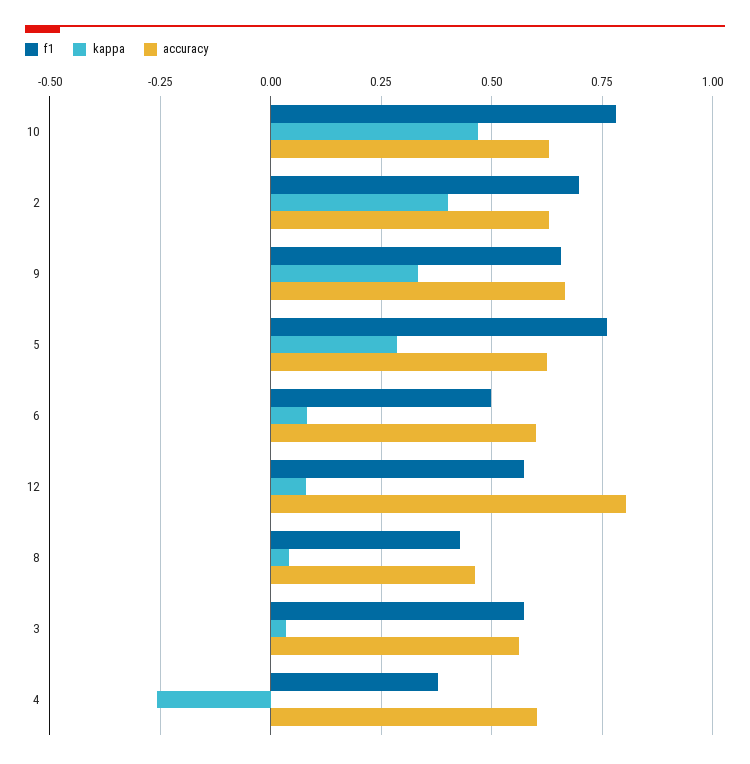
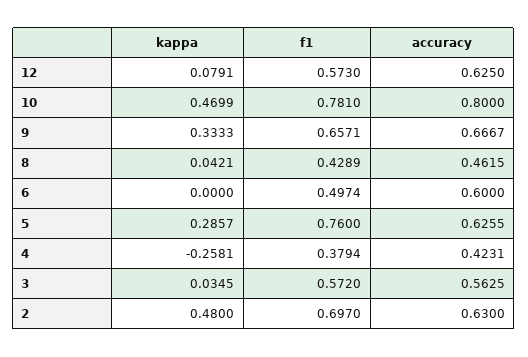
  {
    "f1": {
      "10": 0.781,
      "2": 0.697,
      "9": 0.6571,
      "5": 0.76,
      "6": 0.4974,
      "12": 0.573,
      "8": 0.4289,
      "3": 0.572,
      "4": 0.3794
    },
    "kappa": {
      "10": 0.4699,
-     "2": 0.4,
+     "2": 0.48,
      "9": 0.3333,
      "5": 0.2857,
-     "6": 0.075,
+     "6": 0,
      "12": 0.0791,
      "8": 0.0421,
      "3": 0.0345,
      "4": -0.2581
    },
    "accuracy": {
-     "10": 0.625,
+     "10": 0.8,
      "2": 0.63,
      "9": 0.6667,
      "5": 0.6255,
      "6": 0.6,
-     "12": 0.8,
+     "12": 0.625,
      "8": 0.4615,
      "3": 0.5625,
-     "4": 0.6
+     "4": 0.4231
    }
  }

